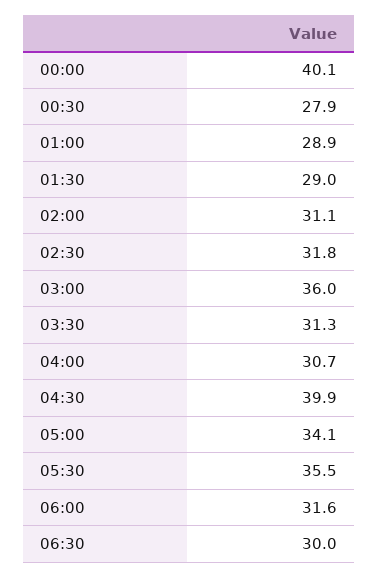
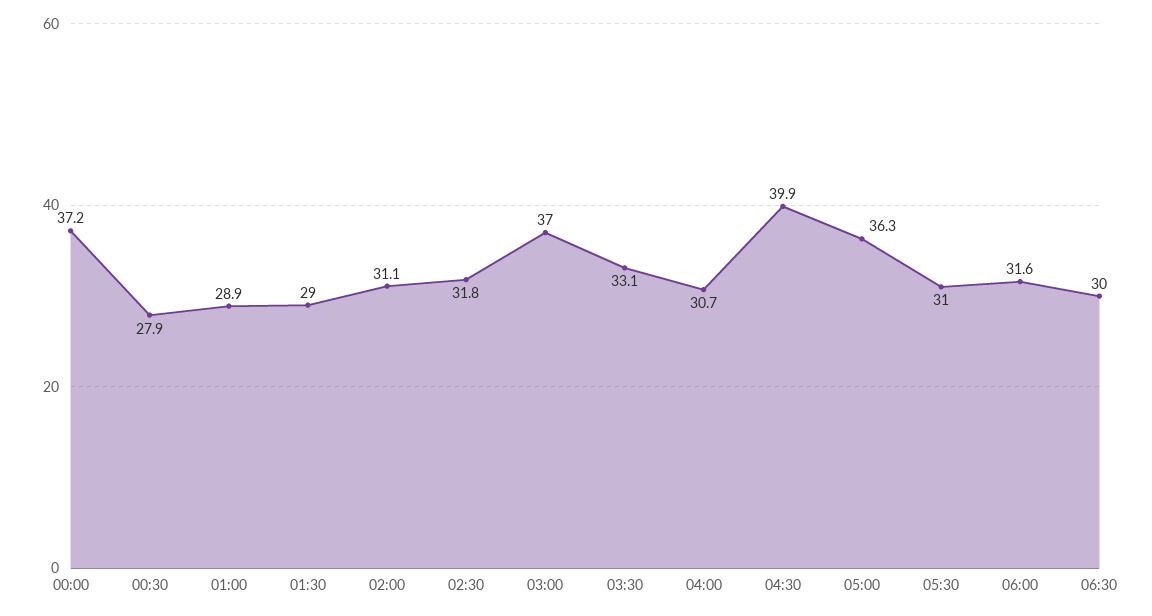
  {
-   "00:00": 40.1,
+   "00:00": 37.2,
    "00:30": 27.9,
    "01:00": 28.9,
    "01:30": 29,
    "02:00": 31.1,
    "02:30": 31.8,
-   "03:00": 36,
+   "03:00": 37,
-   "03:30": 31.3,
+   "03:30": 33.1,
    "04:00": 30.7,
    "04:30": 39.9,
-   "05:00": 34.1,
+   "05:00": 36.3,
-   "05:30": 35.5,
+   "05:30": 31,
    "06:00": 31.6,
    "06:30": 30
  }

